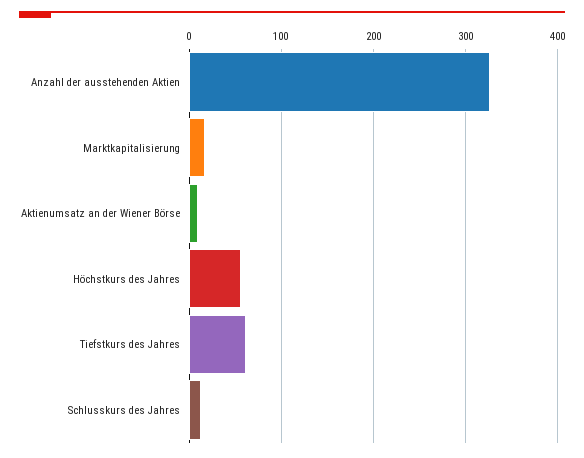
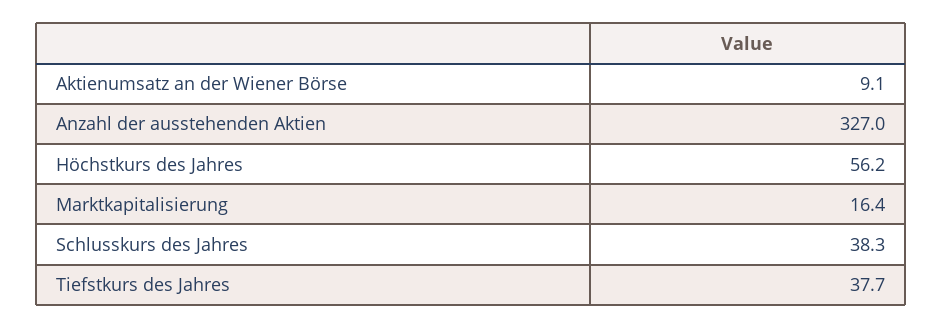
  {
    "Anzahl der ausstehenden Aktien": 327,
    "Marktkapitalisierung": 16.4,
    "Aktienumsatz an der Wiener Börse": 9.1,
    "Höchstkurs des Jahres": 56.2,
-   "Tiefstkurs des Jahres": 60,
+   "Tiefstkurs des Jahres": 37.7,
-   "Schlusskurs des Jahres": 10
+   "Schlusskurs des Jahres": 38.3
  }

